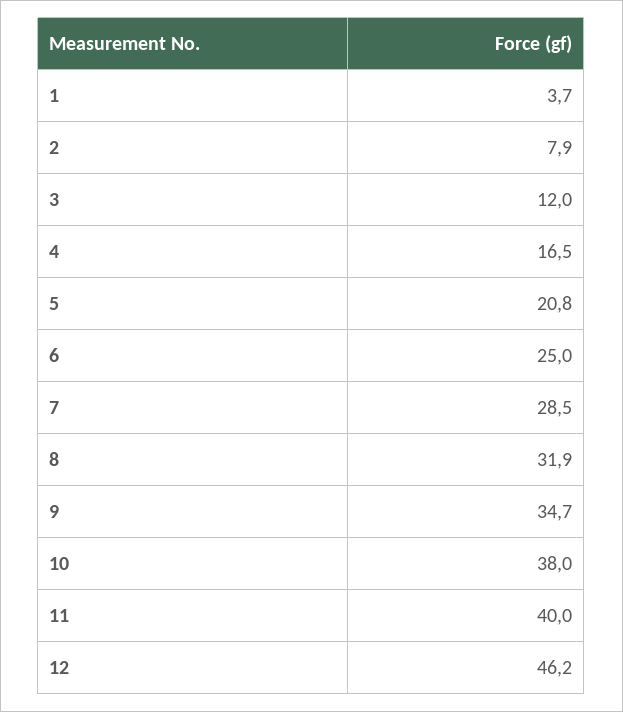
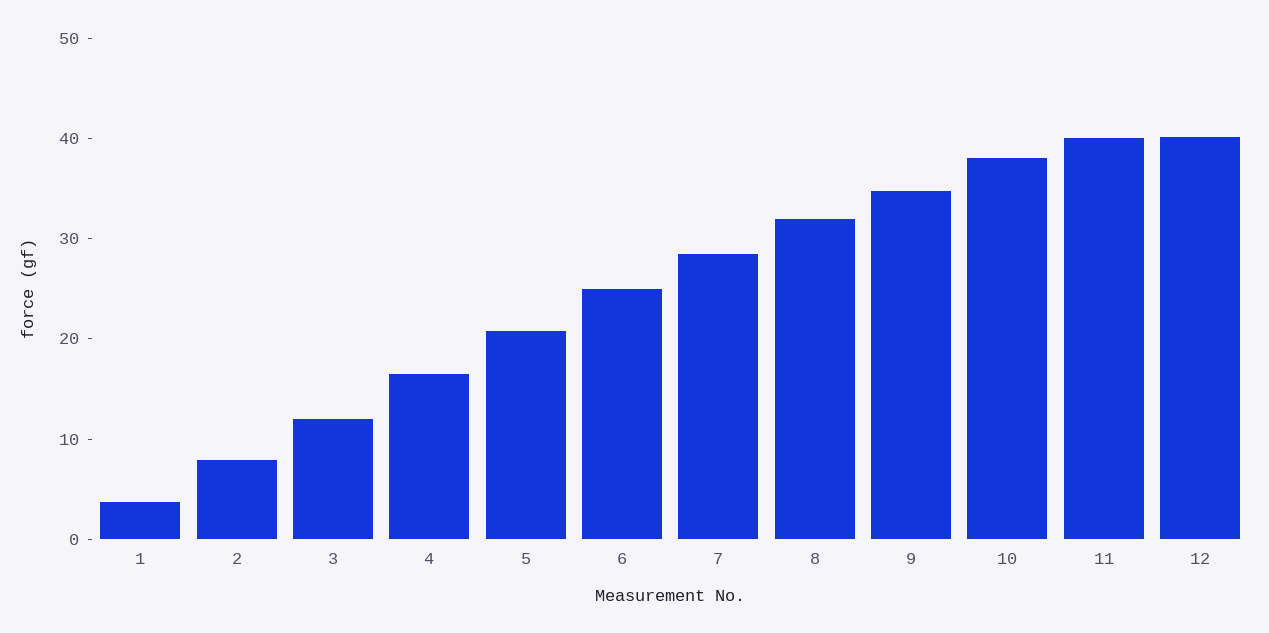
  {
    "1": 3.7,
    "2": 7.9,
    "3": 12,
    "4": 16.5,
    "5": 20.8,
    "6": 25,
    "7": 28.5,
    "8": 31.9,
    "9": 34.7,
    "10": 38,
    "11": 40,
-   "12": 46.2
+   "12": 40
  }

